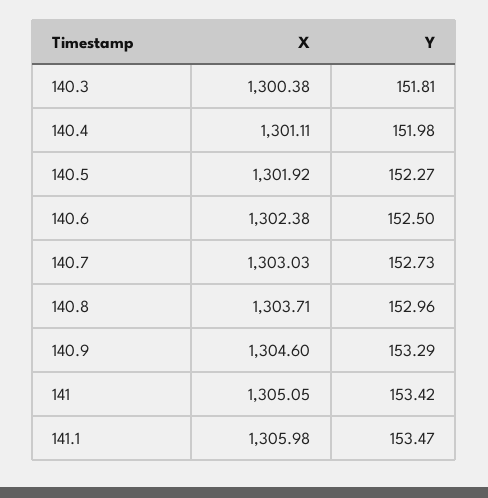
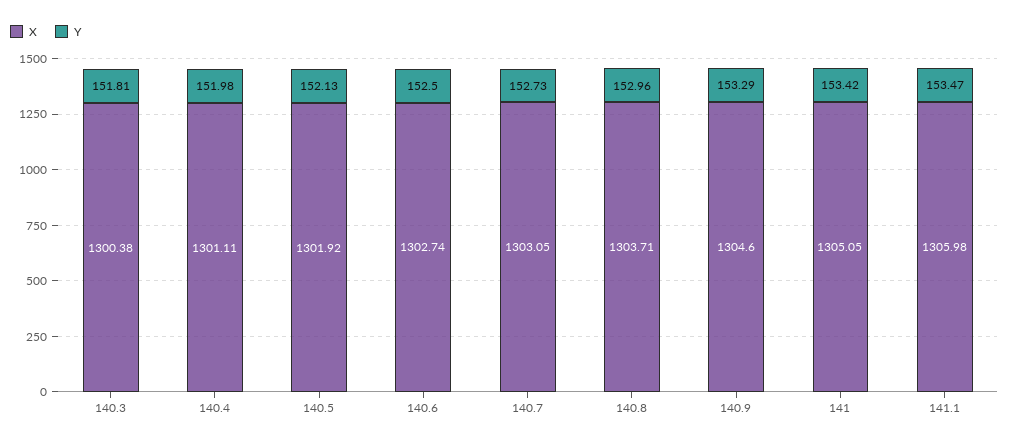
  {
    "X": {
      "140.3": 1300.38,
      "140.4": 1301.11,
      "140.5": 1301.92,
-     "140.6": 1302.38,
+     "140.6": 1302.74,
-     "140.7": 1303.03,
+     "140.7": 1303.05,
      "140.8": 1303.71,
      "140.9": 1304.6,
      "141": 1305.05,
      "141.1": 1305.98
    },
    "Y": {
      "140.3": 151.81,
      "140.4": 151.98,
-     "140.5": 152.27,
+     "140.5": 152.13,
      "140.6": 152.5,
      "140.7": 152.73,
      "140.8": 152.96,
      "140.9": 153.29,
      "141": 153.42,
      "141.1": 153.47
    }
  }

